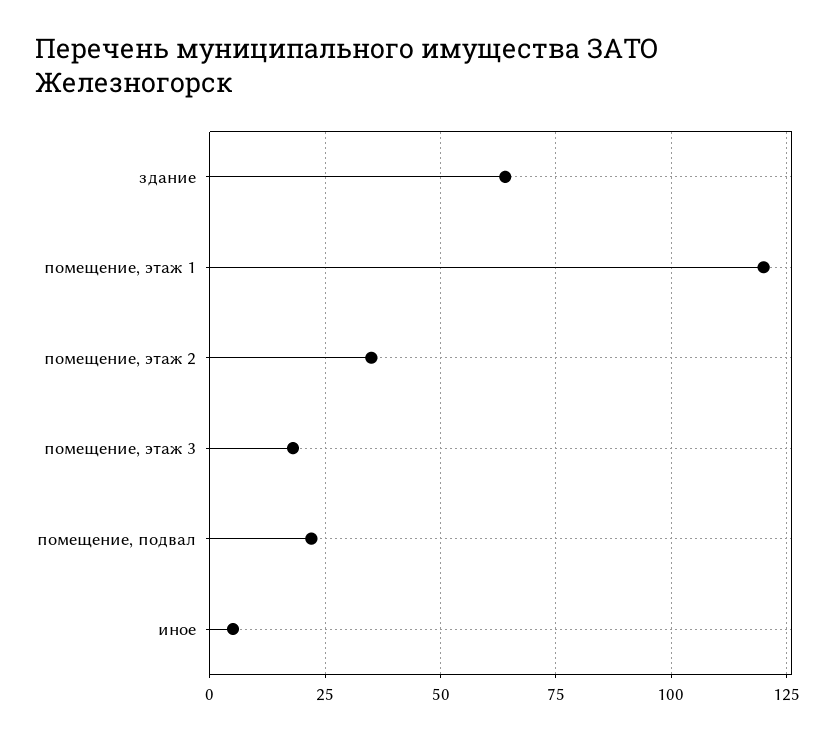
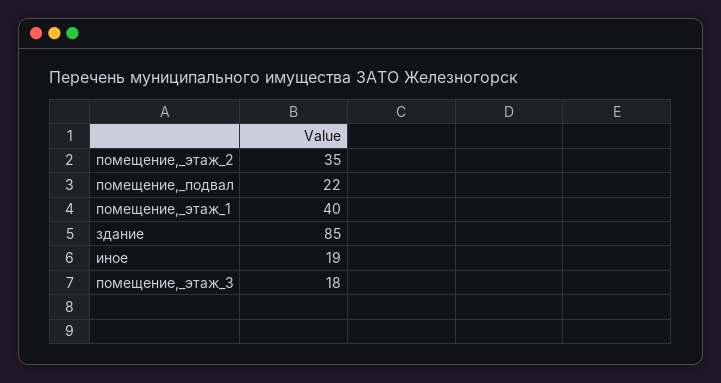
  {
-   "здание": 65,
+   "здание": 85,
-   "помещение, этаж 1": 120,
+   "помещение, этаж 1": 40,
    "помещение, этаж 2": 35,
    "помещение, этаж 3": 18,
    "помещение, подвал": 22,
-   "иное": 5
+   "иное": 19
  }

